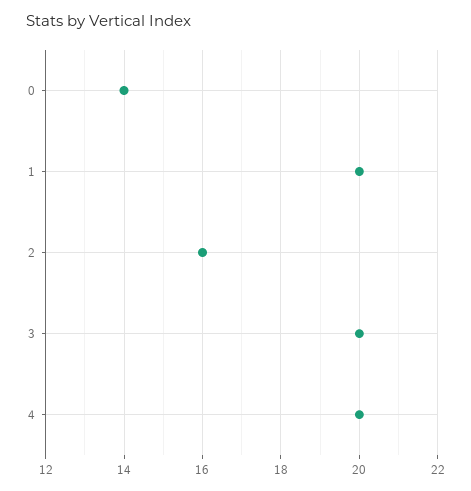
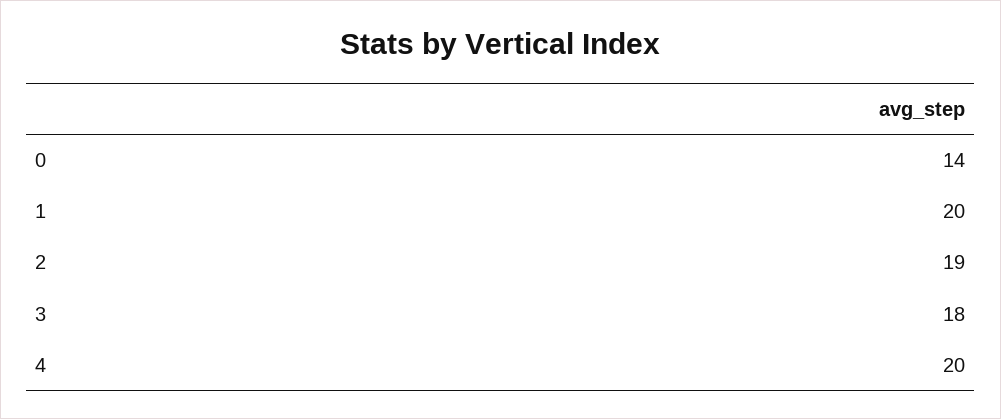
  {
    "0": 14,
    "1": 20,
-   "2": 16,
+   "2": 19,
-   "3": 20,
+   "3": 18,
    "4": 20
  }

